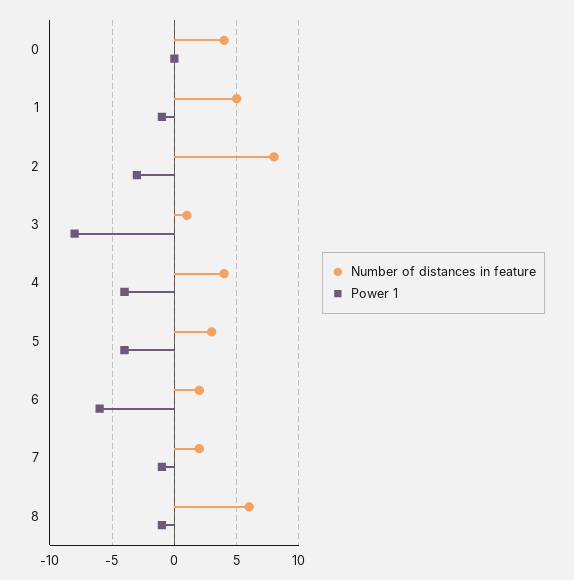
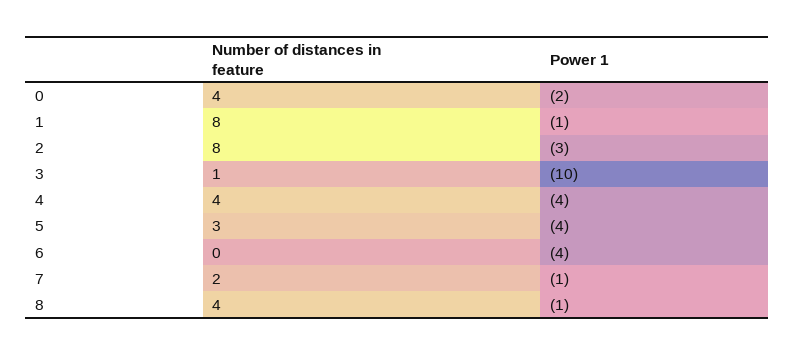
  {
    "Number of distances in feature": {
      "0": 4,
-     "1": 5,
+     "1": 8,
      "2": 8,
      "3": 1,
      "4": 4,
      "5": 3,
-     "6": 2,
+     "6": 0,
      "7": 2,
-     "8": 6
+     "8": 4
    },
    "Power 1": {
-     "0": 0,
+     "0": -2,
      "1": -1,
      "2": -3,
-     "3": -8,
+     "3": -10,
      "4": -4,
      "5": -4,
-     "6": -6,
+     "6": -4,
      "7": -1,
      "8": -1
    }
  }

